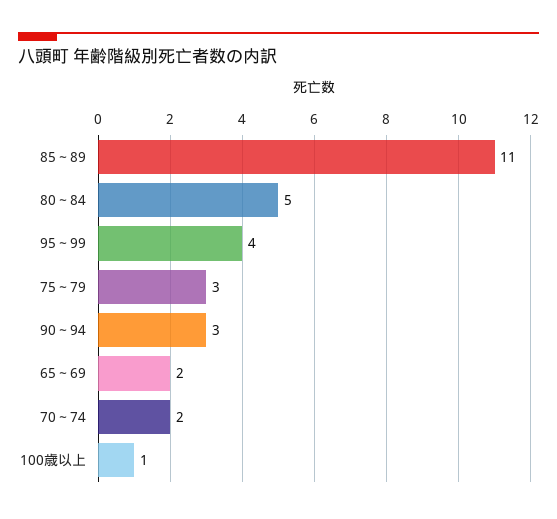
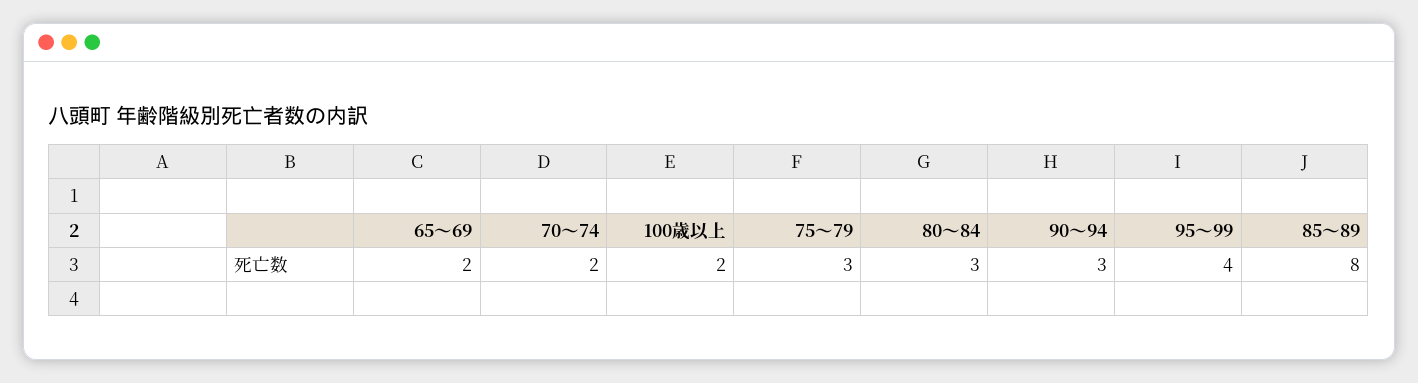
  {
-   "85～89": 11,
+   "85～89": 8,
-   "80～84": 5,
+   "80～84": 3,
    "95～99": 4,
    "75～79": 3,
    "90～94": 3,
    "65～69": 2,
    "70～74": 2,
-   "100歳以上": 1
+   "100歳以上": 2
  }

